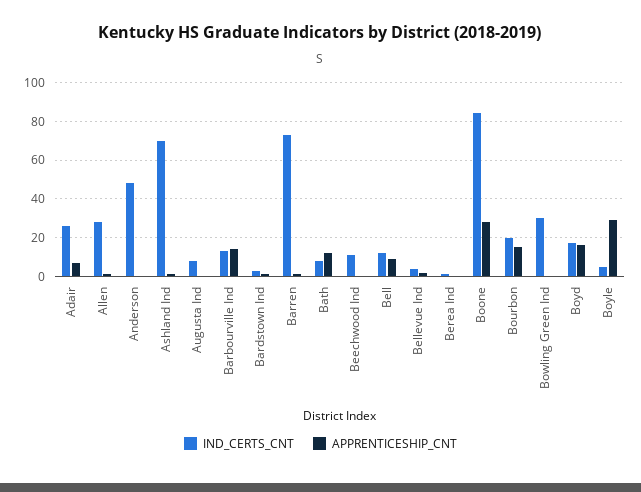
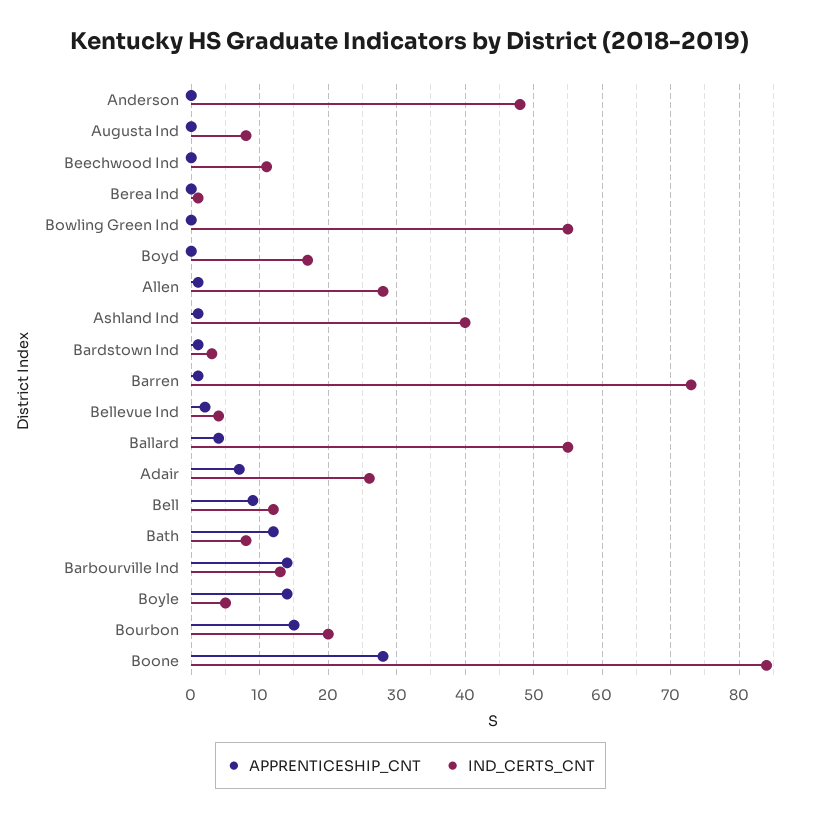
  {
    "IND_CERTS_CNT": {
      "Adair": 26,
      "Allen": 28,
      "Anderson": 48,
-     "Ashland Ind": 70,
+     "Ashland Ind": 40,
      "Augusta Ind": 8,
      "Barbourville Ind": 13,
      "Bardstown Ind": 3,
      "Barren": 73,
      "Bath": 8,
      "Beechwood Ind": 11,
      "Bell": 12,
      "Bellevue Ind": 4,
      "Berea Ind": 1,
      "Boone": 84,
      "Bourbon": 20,
-     "Bowling Green Ind": 30,
+     "Bowling Green Ind": 55,
      "Boyd": 17,
-     "Boyle": 5
+     "Boyle": 5,
+     "Ballard": 55
    },
    "APPRENTICESHIP_CNT": {
      "Adair": 7,
      "Allen": 1,
      "Anderson": 0,
      "Ashland Ind": 1,
      "Augusta Ind": 0,
      "Barbourville Ind": 14,
      "Bardstown Ind": 1,
      "Barren": 1,
      "Bath": 12,
      "Beechwood Ind": 0,
      "Bell": 9,
      "Bellevue Ind": 2,
      "Berea Ind": 0,
      "Boone": 28,
      "Bourbon": 15,
      "Bowling Green Ind": 0,
-     "Boyd": 15,
+     "Boyd": 0,
-     "Boyle": 30
+     "Boyle": 14,
+     "Ballard": 4
    }
  }

